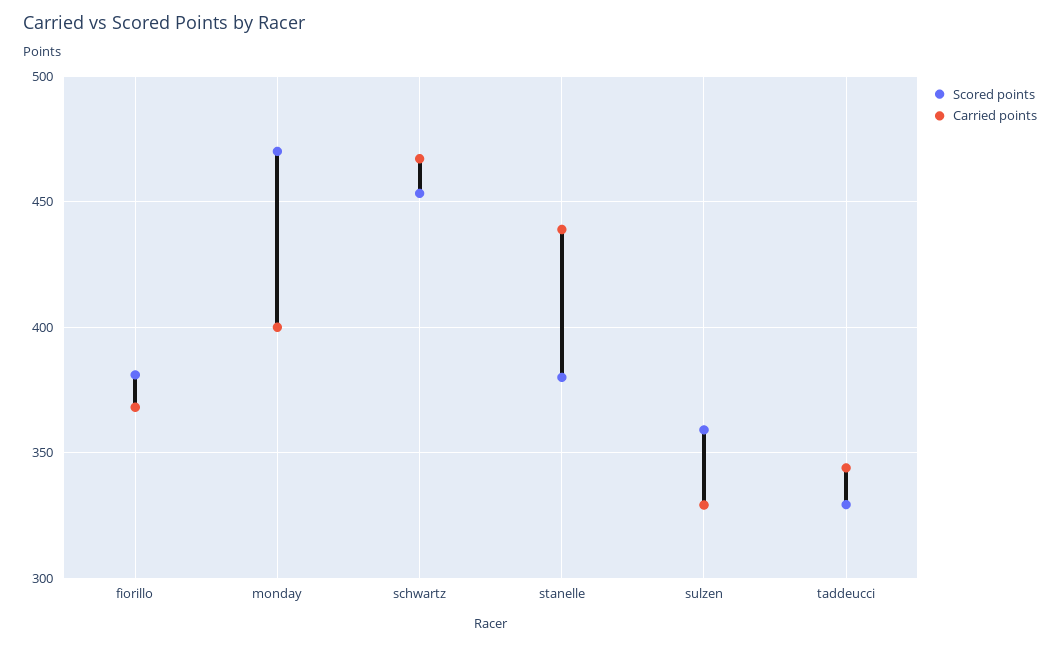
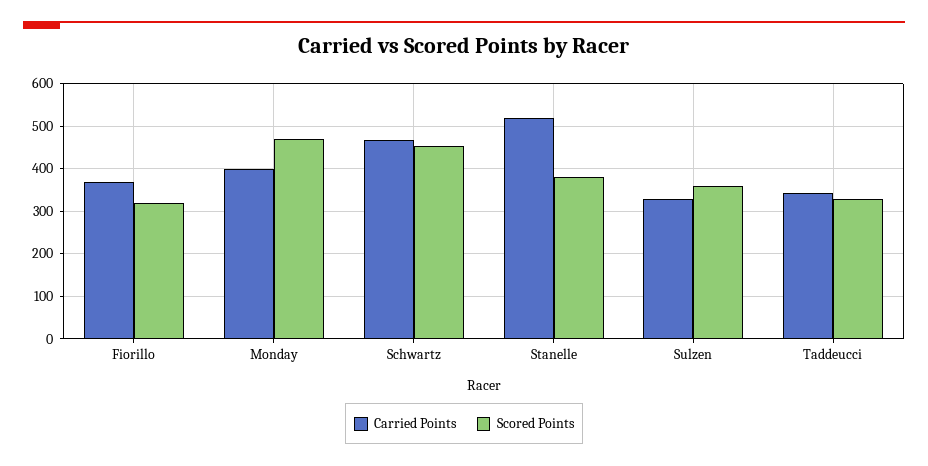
  {
    "Scored points": {
-     "fiorillo": 380,
+     "fiorillo": 320,
      "monday": 470,
      "schwartz": 455,
      "stanelle": 380,
      "sulzen": 360,
      "taddeucci": 330
    },
    "Carried points": {
      "fiorillo": 370,
      "monday": 400,
      "schwartz": 465,
-     "stanelle": 440,
+     "stanelle": 520,
      "sulzen": 330,
      "taddeucci": 345
    }
  }

